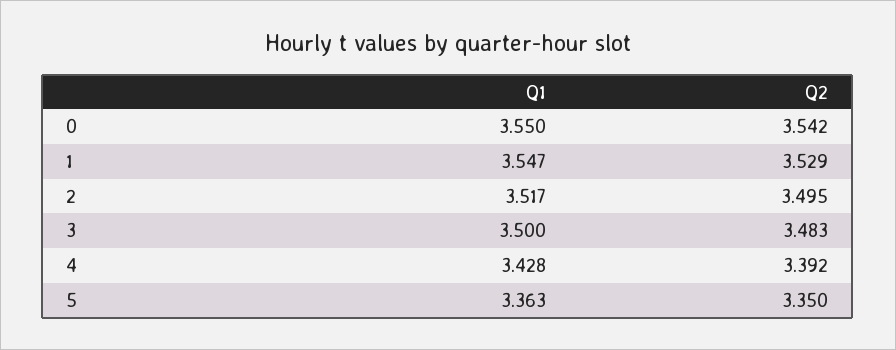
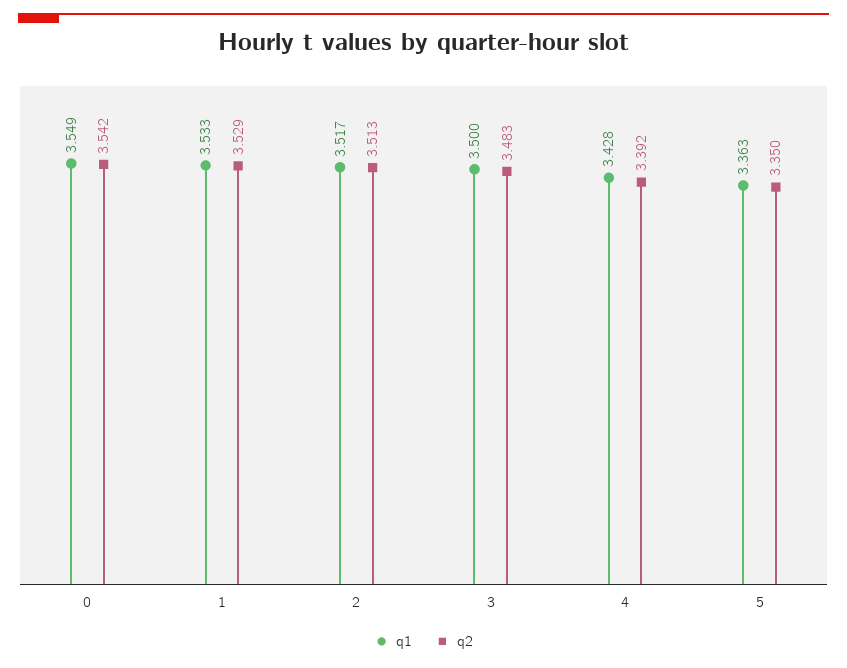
  {
    "Q1": {
-     "0": 3.55,
+     "0": 3.549,
-     "1": 3.547,
+     "1": 3.533,
      "2": 3.517,
      "3": 3.5,
      "4": 3.428,
      "5": 3.363
    },
    "Q2": {
      "0": 3.542,
      "1": 3.529,
-     "2": 3.495,
+     "2": 3.513,
      "3": 3.483,
      "4": 3.392,
      "5": 3.35
    }
  }

